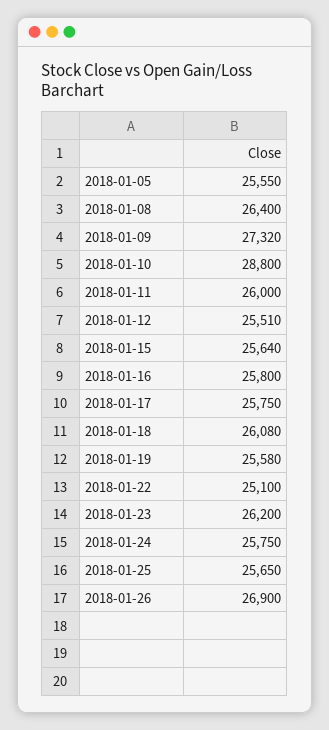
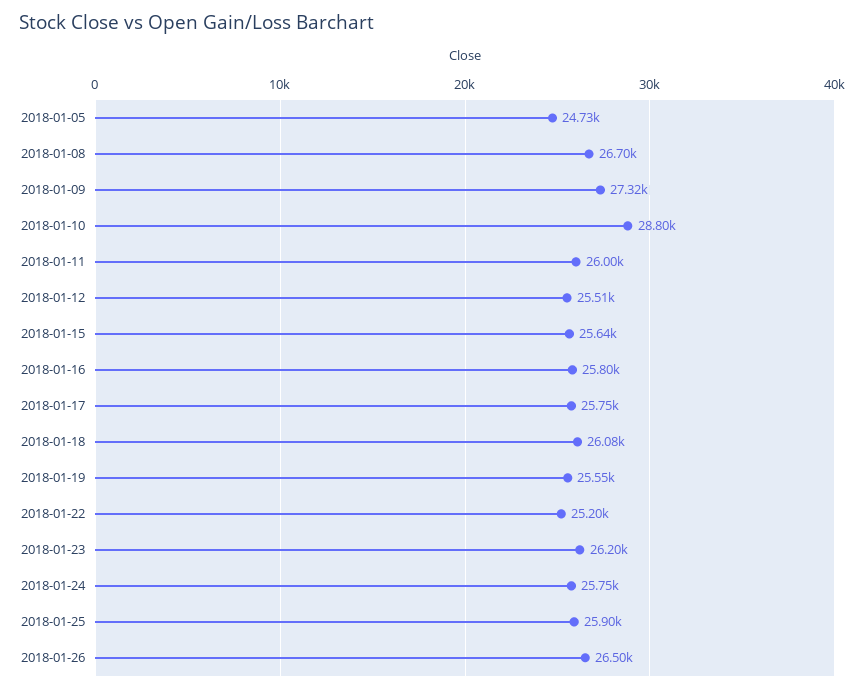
  {
-   "2018-01-05": 25550,
+   "2018-01-05": 24730,
-   "2018-01-08": 26400,
+   "2018-01-08": 26700,
    "2018-01-09": 27320,
    "2018-01-10": 28800,
    "2018-01-11": 26000,
    "2018-01-12": 25510,
    "2018-01-15": 25640,
    "2018-01-16": 25800,
    "2018-01-17": 25750,
    "2018-01-18": 26080,
-   "2018-01-19": 25580,
+   "2018-01-19": 25550,
-   "2018-01-22": 25100,
+   "2018-01-22": 25200,
    "2018-01-23": 26200,
    "2018-01-24": 25750,
-   "2018-01-25": 25650,
+   "2018-01-25": 25900,
-   "2018-01-26": 26900
+   "2018-01-26": 26500
  }

